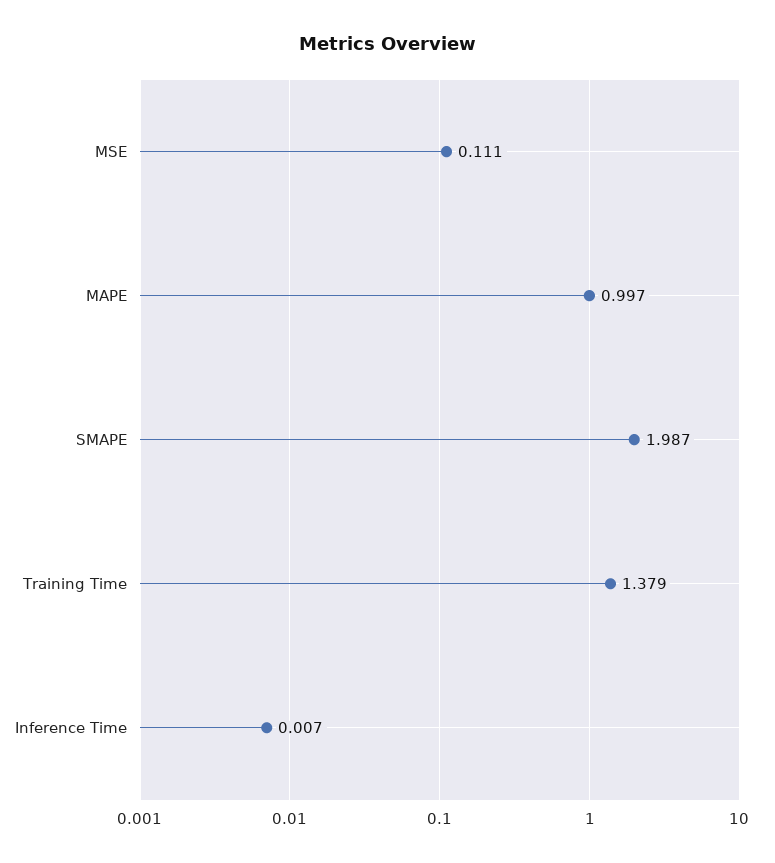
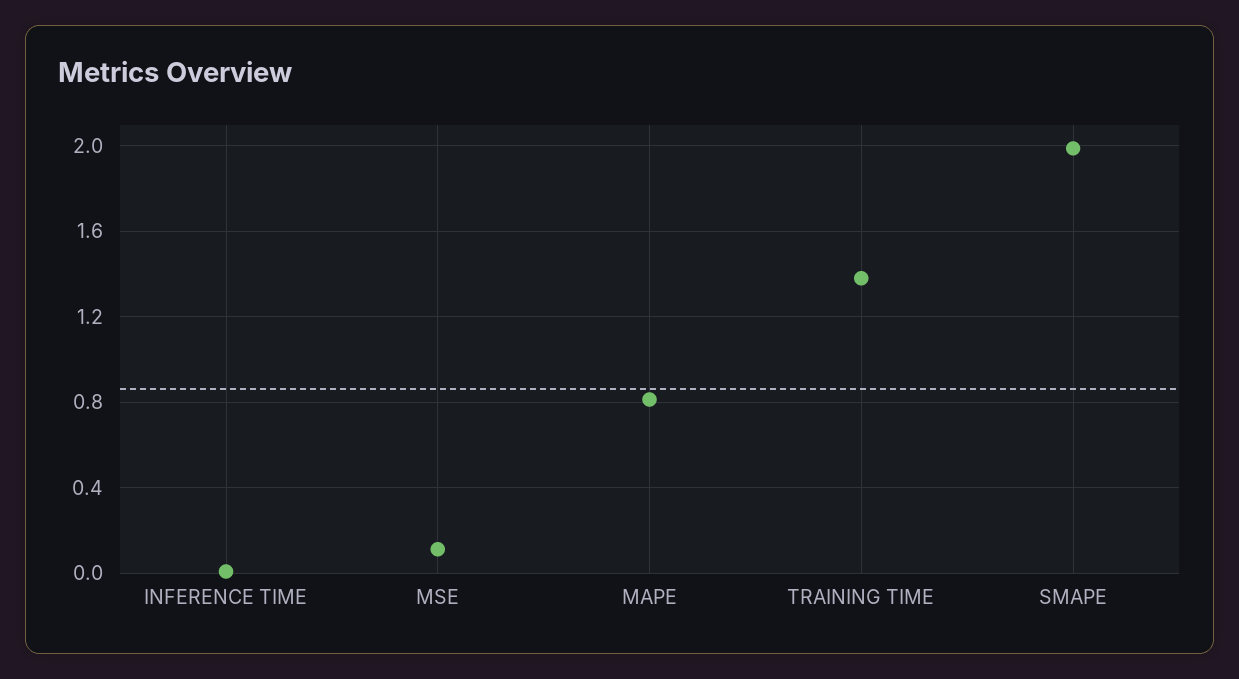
  {
    "MSE": 0.111,
-   "MAPE": 0.997,
+   "MAPE": 0.8,
    "SMAPE": 1.987,
    "Training Time": 1.379,
    "Inference Time": 0.007
  }

